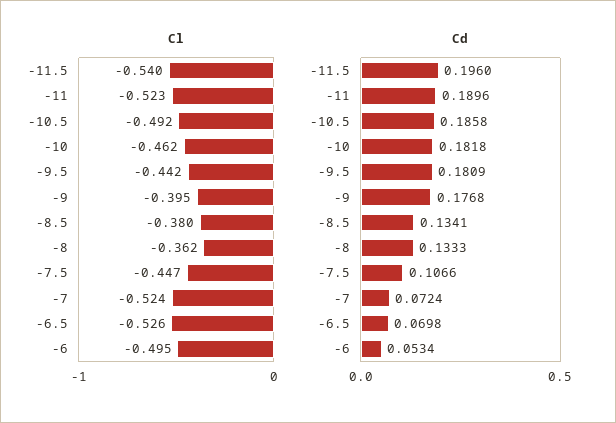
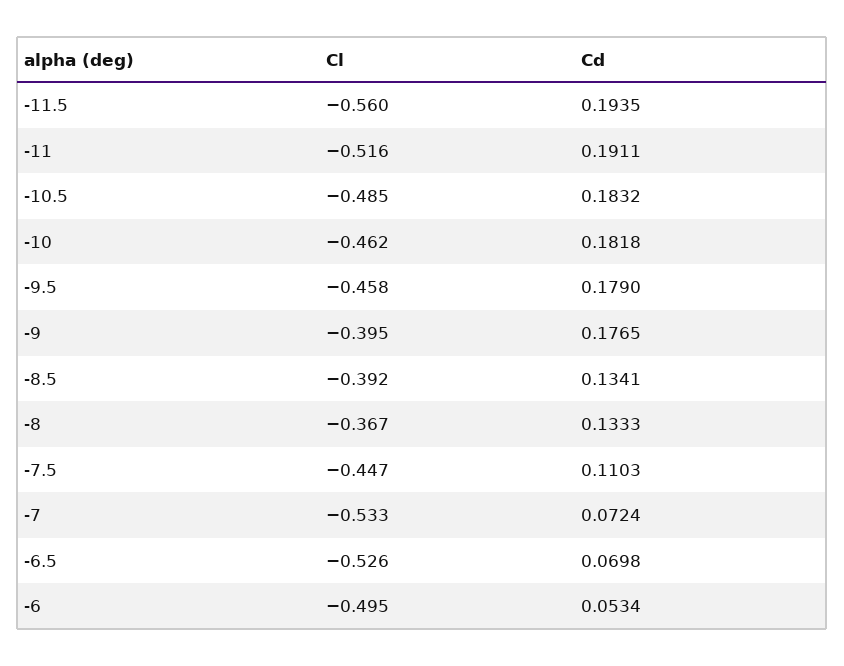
  {
    "Cl": {
-     "-11.5": -0.54,
+     "-11.5": -0.56,
-     "-11": -0.523,
+     "-11": -0.516,
-     "-10.5": -0.492,
+     "-10.5": -0.485,
      "-10": -0.462,
-     "-9.5": -0.442,
+     "-9.5": -0.458,
      "-9": -0.395,
-     "-8.5": -0.38,
+     "-8.5": -0.392,
-     "-8": -0.362,
+     "-8": -0.367,
      "-7.5": -0.447,
-     "-7": -0.524,
+     "-7": -0.533,
      "-6.5": -0.526,
      "-6": -0.495
    },
    "Cd": {
-     "-11.5": 0.196,
+     "-11.5": 0.1935,
-     "-11": 0.1896,
+     "-11": 0.1911,
-     "-10.5": 0.1858,
+     "-10.5": 0.1832,
      "-10": 0.1818,
-     "-9.5": 0.1809,
+     "-9.5": 0.179,
-     "-9": 0.1768,
+     "-9": 0.1765,
      "-8.5": 0.1341,
      "-8": 0.1333,
-     "-7.5": 0.1066,
+     "-7.5": 0.1103,
      "-7": 0.0724,
      "-6.5": 0.0698,
      "-6": 0.0534
    }
  }

